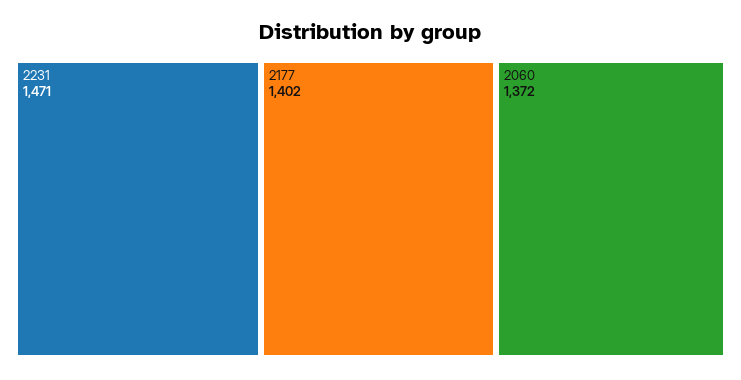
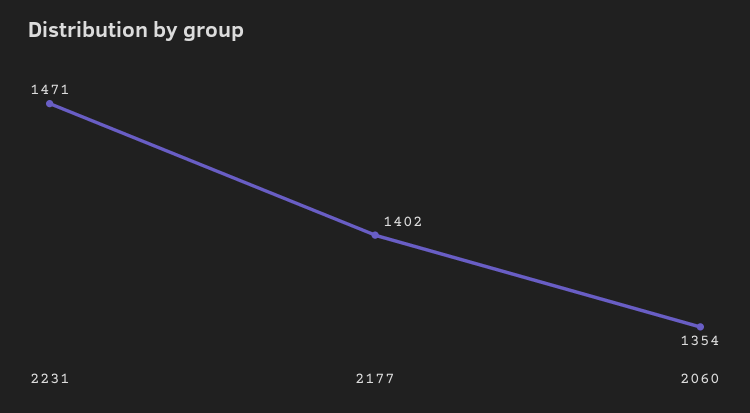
  {
    "2231": 1471,
    "2177": 1402,
-   "2060": 1372
+   "2060": 1354
  }

